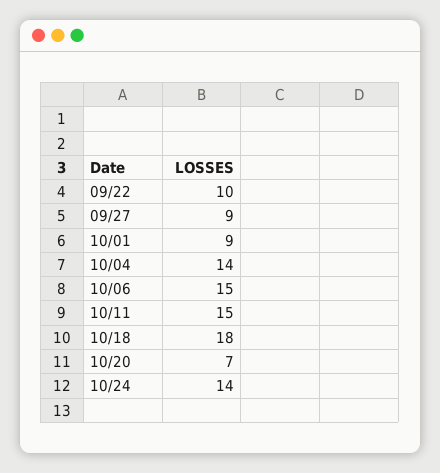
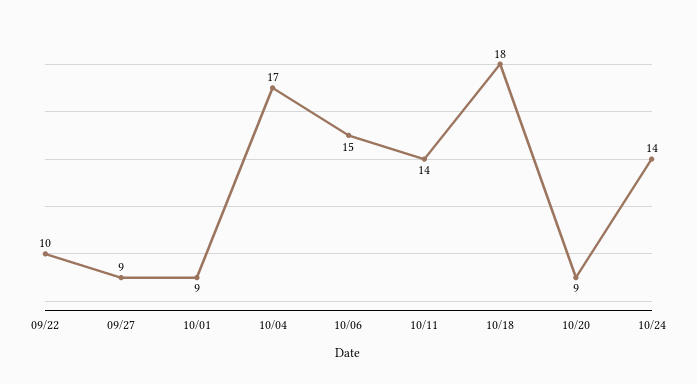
  {
    "09/22": 10,
    "09/27": 9,
    "10/01": 9,
-   "10/04": 14,
+   "10/04": 17,
    "10/06": 15,
-   "10/11": 15,
+   "10/11": 14,
    "10/18": 18,
-   "10/20": 7,
+   "10/20": 9,
    "10/24": 14
  }

